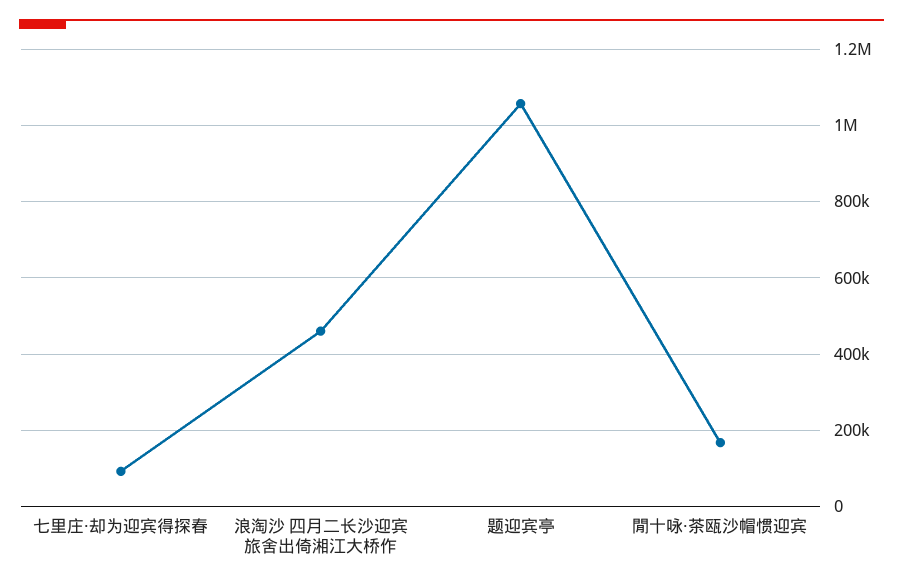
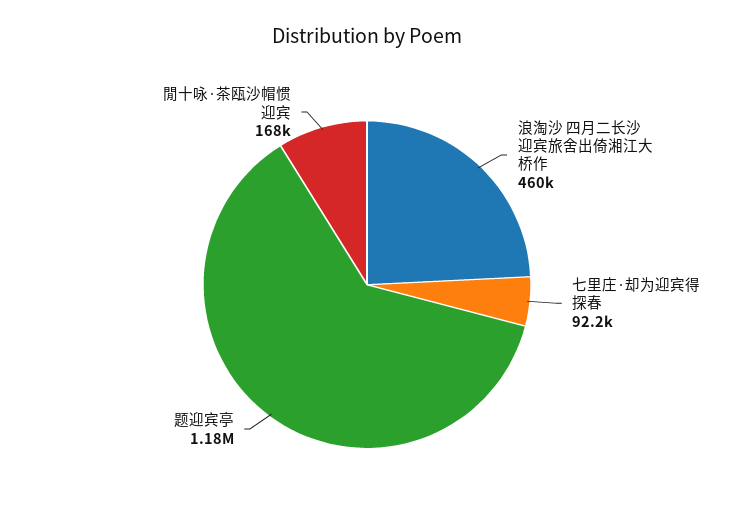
  {
    "七里庄·却为迎宾得探春": 92200,
    "浪淘沙 四月二长沙迎宾旅舍出倚湘江大桥作": 460000,
-   "题迎宾亭": 1060000,
+   "题迎宾亭": 1180000,
    "閒十咏·茶瓯沙帽惯迎宾": 168000
  }

